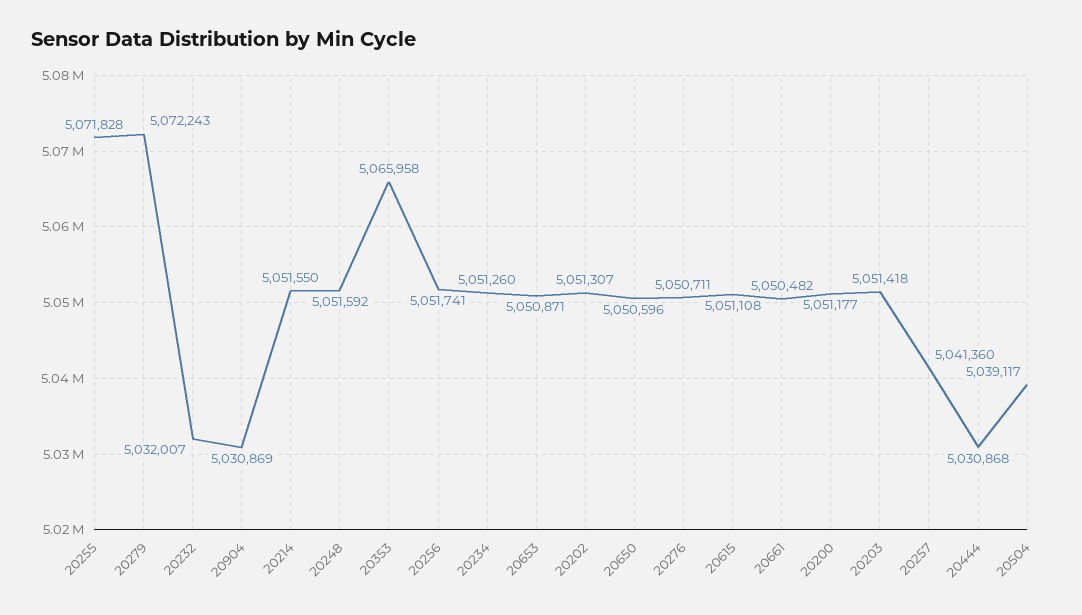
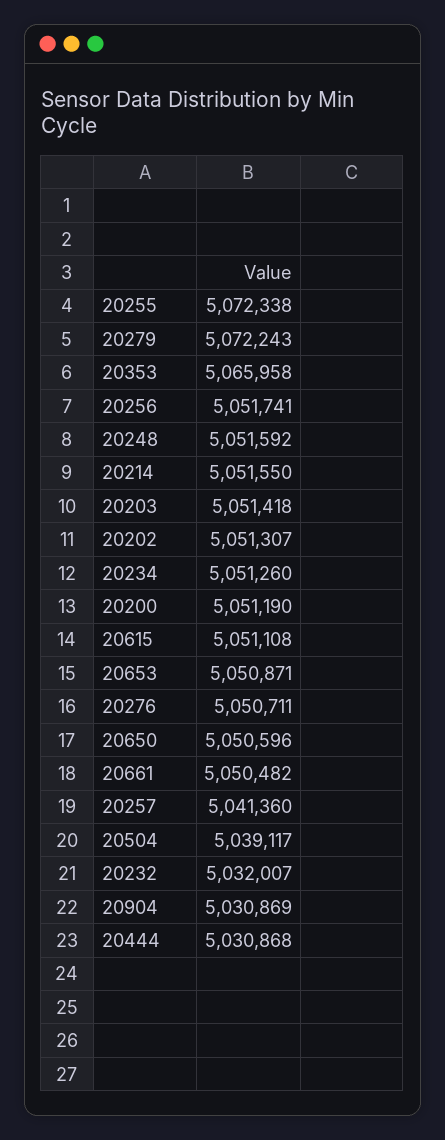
  {
-   "20255": 5071828,
+   "20255": 5072338,
    "20279": 5072243,
    "20232": 5032007,
    "20904": 5030869,
    "20214": 5051550,
    "20248": 5051592,
    "20353": 5065958,
    "20256": 5051741,
    "20234": 5051260,
    "20653": 5050871,
    "20202": 5051307,
    "20650": 5050596,
    "20276": 5050711,
    "20615": 5051108,
    "20661": 5050482,
-   "20200": 5051177,
+   "20200": 5051190,
    "20203": 5051418,
    "20257": 5041360,
    "20444": 5030868,
    "20504": 5039117
  }

